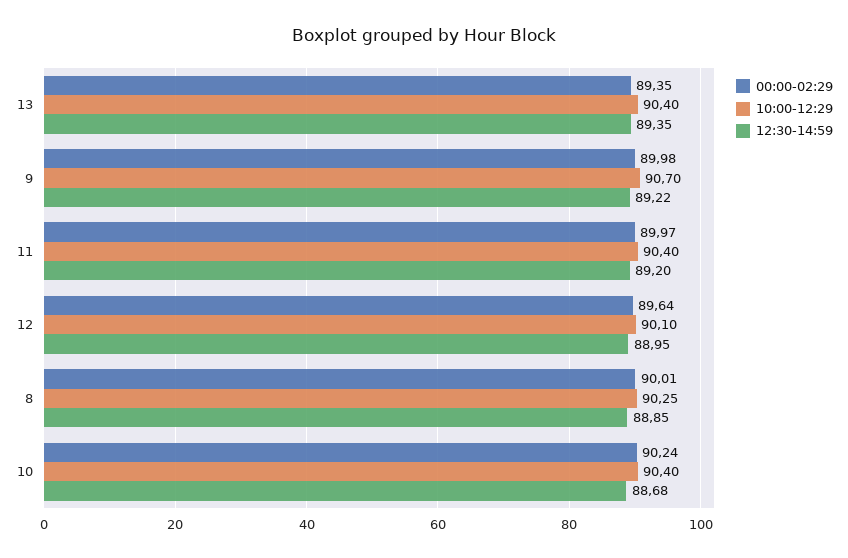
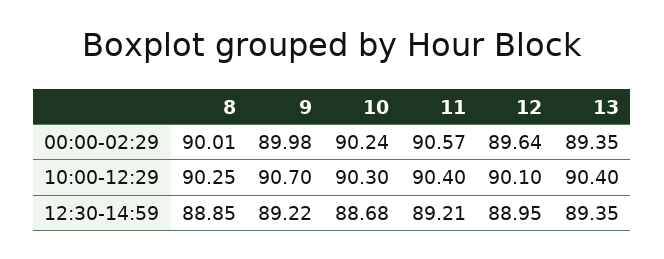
  {
    "00:00-02:29": {
      "13": 89.35,
      "9": 89.98,
-     "11": 89.97,
+     "11": 90.57,
      "12": 89.64,
      "8": 90.01,
      "10": 90.24
    },
    "10:00-12:29": {
      "13": 90.4,
      "9": 90.7,
      "11": 90.4,
      "12": 90.1,
      "8": 90.25,
-     "10": 90.4
+     "10": 90.3
    },
    "12:30-14:59": {
      "13": 89.35,
      "9": 89.22,
-     "11": 89.2,
+     "11": 89.21,
      "12": 88.95,
      "8": 88.85,
      "10": 88.68
    }
  }

